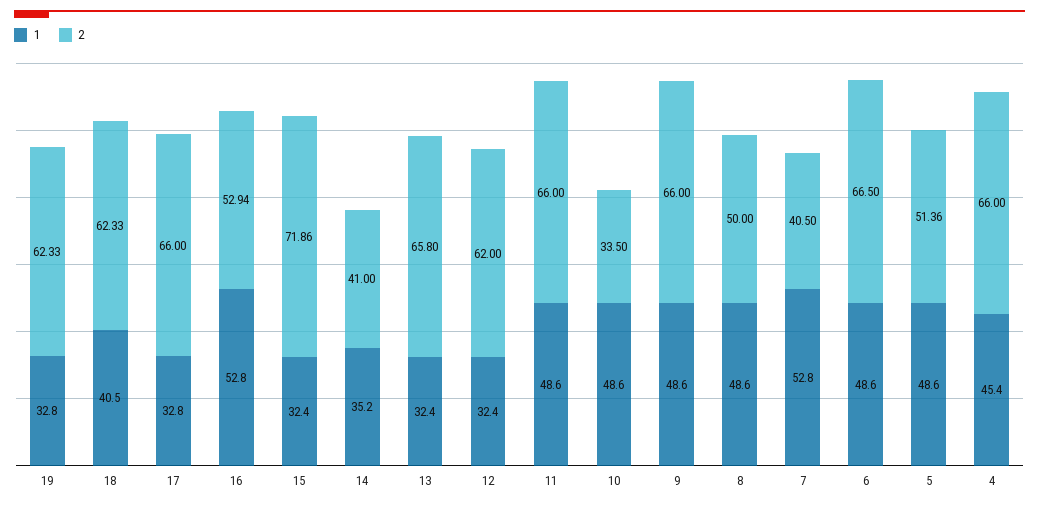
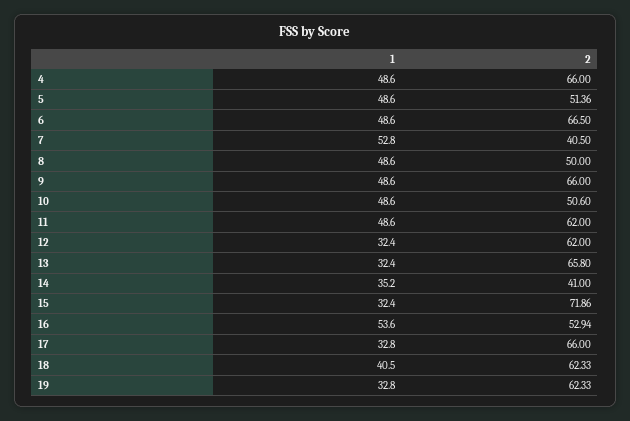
  {
    "1": {
      "19": 32.8,
      "18": 40.5,
      "17": 32.8,
-     "16": 52.8,
+     "16": 53.6,
      "15": 32.4,
      "14": 35.2,
      "13": 32.4,
      "12": 32.4,
      "11": 48.6,
      "10": 48.6,
      "9": 48.6,
      "8": 48.6,
      "7": 52.8,
      "6": 48.6,
      "5": 48.6,
-     "4": 45.4
+     "4": 48.6
    },
    "2": {
      "19": 62.33,
      "18": 62.33,
      "17": 66,
      "16": 52.94,
      "15": 71.86,
      "14": 41,
      "13": 65.8,
      "12": 62,
-     "11": 66,
+     "11": 62,
-     "10": 33.5,
+     "10": 50.6,
      "9": 66,
      "8": 50,
      "7": 40.5,
      "6": 66.5,
      "5": 51.36,
      "4": 66
    }
  }

